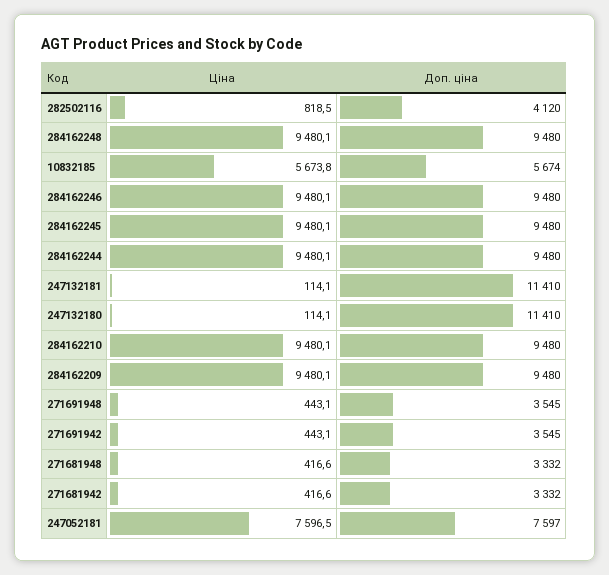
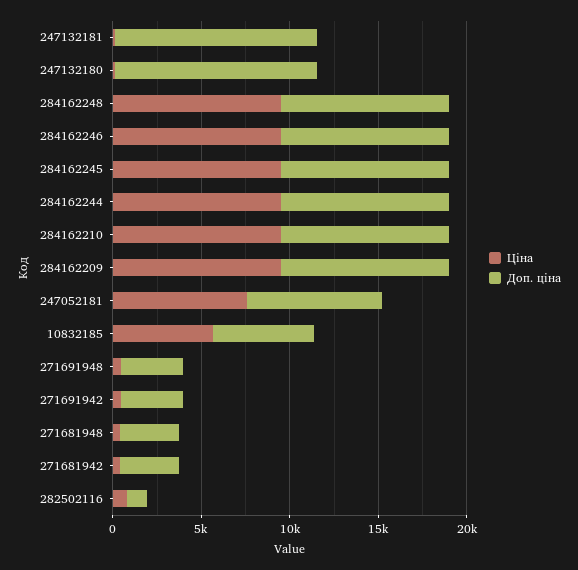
  {
    "Ціна": {
      "282502116": 818.5,
      "284162248": 9480.1,
      "10832185": 5673.8,
      "284162246": 9480.1,
      "284162245": 9480.1,
      "284162244": 9480.1,
      "247132181": 114.1,
      "247132180": 114.1,
      "284162210": 9480.1,
      "284162209": 9480.1,
      "271691948": 443.1,
      "271691942": 443.1,
      "271681948": 416.6,
      "271681942": 416.6,
      "247052181": 7596.5
    },
    "Доп. ціна": {
-     "282502116": 4120,
+     "282502116": 1000,
      "284162248": 9480,
      "10832185": 5674,
      "284162246": 9480,
      "284162245": 9480,
      "284162244": 9480,
      "247132181": 11410,
      "247132180": 11410,
      "284162210": 9480,
      "284162209": 9480,
      "271691948": 3545,
      "271691942": 3545,
      "271681948": 3332,
      "271681942": 3332,
      "247052181": 7597
    }
  }

